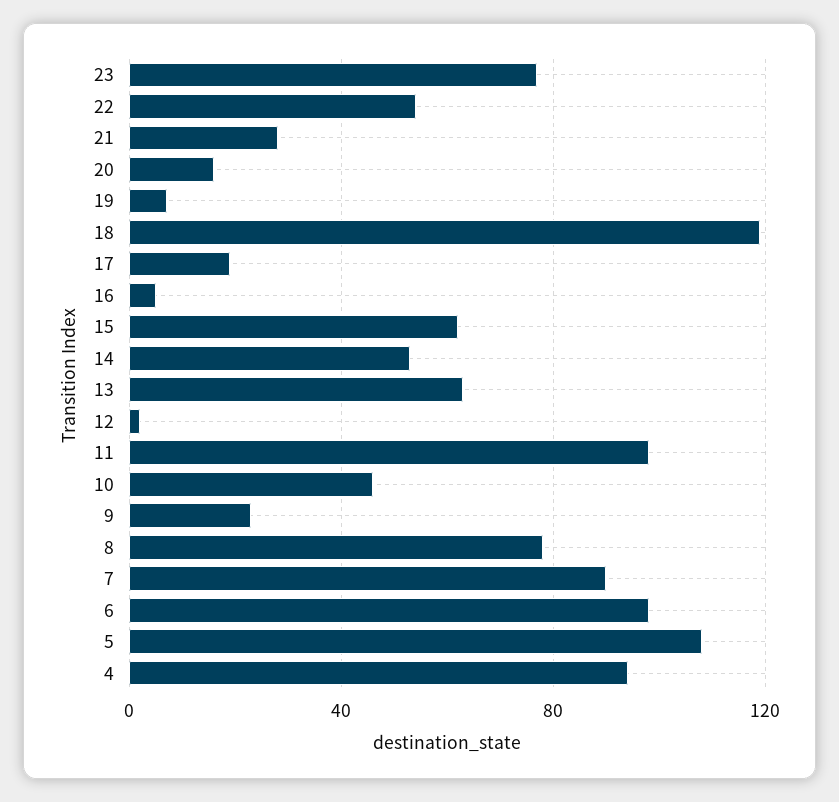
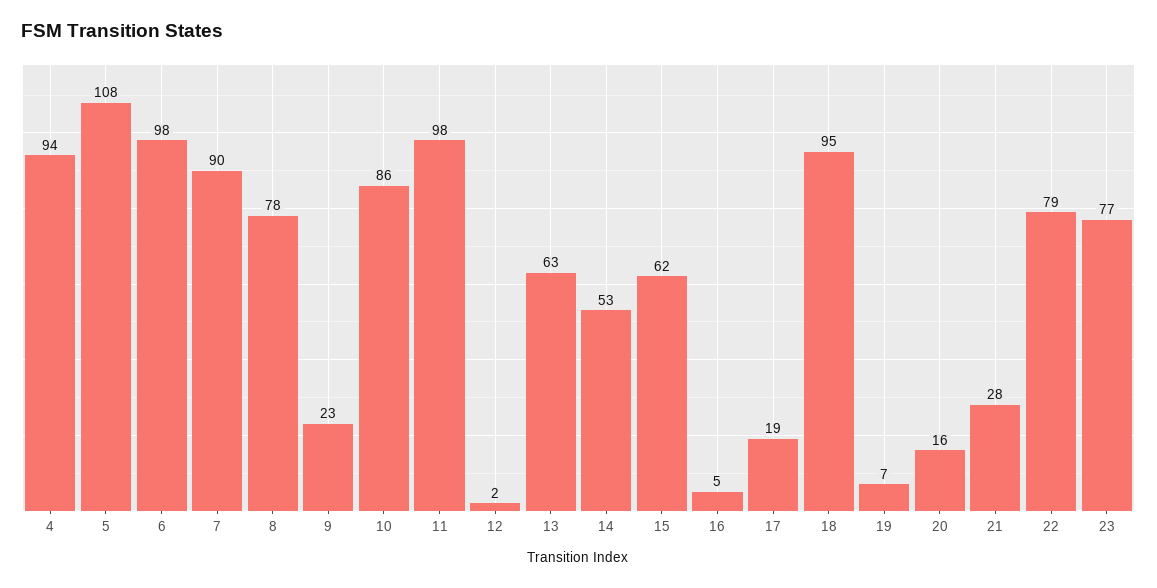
  {
    "23": 77,
-   "22": 55,
+   "22": 79,
    "21": 28,
    "20": 16,
    "19": 7,
-   "18": 120,
+   "18": 95,
    "17": 19,
    "16": 5,
    "15": 62,
    "14": 53,
    "13": 63,
    "12": 2,
    "11": 98,
-   "10": 45,
+   "10": 86,
    "9": 23,
    "8": 78,
    "7": 90,
    "6": 98,
    "5": 108,
    "4": 94
  }

